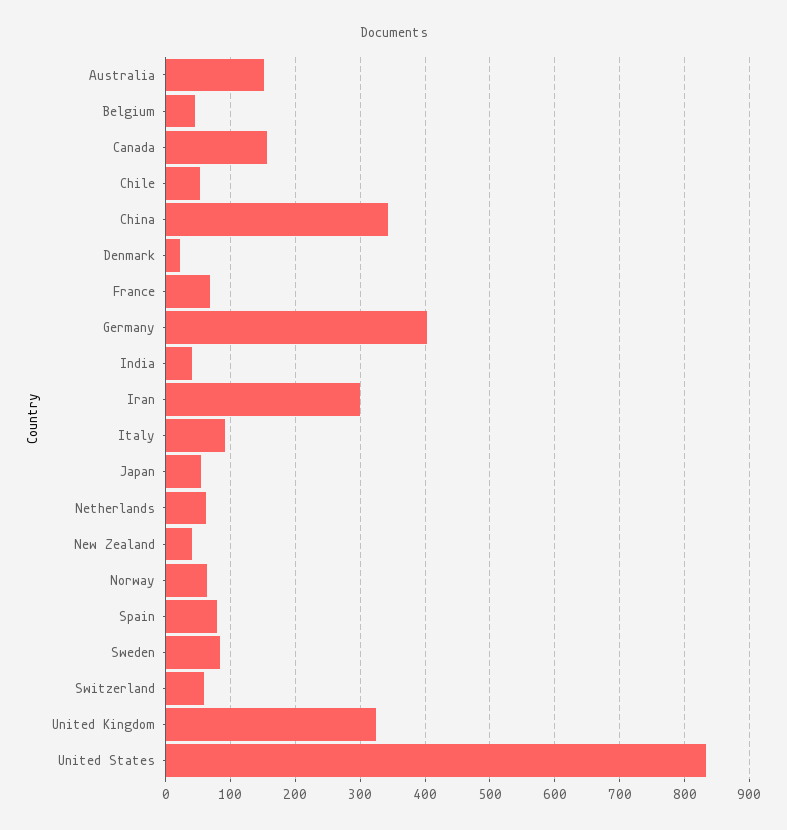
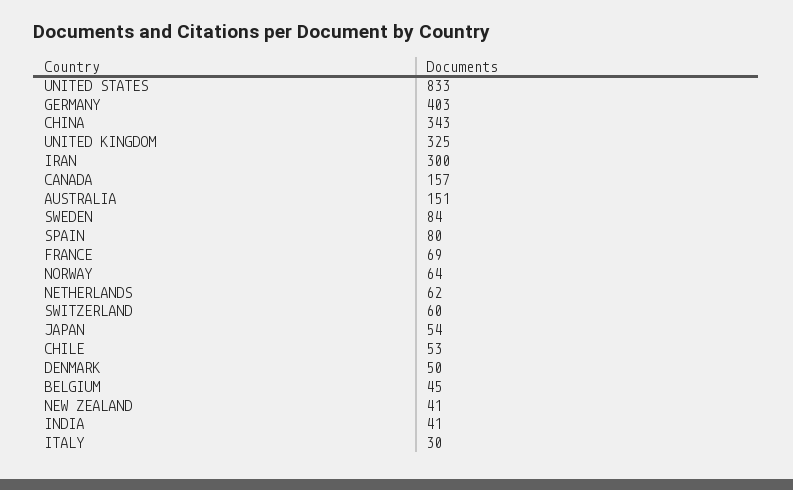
  {
    "Australia": 151,
    "Belgium": 45,
    "Canada": 157,
    "Chile": 53,
    "China": 343,
-   "Denmark": 20,
+   "Denmark": 50,
    "France": 69,
    "Germany": 403,
    "India": 41,
    "Iran": 300,
-   "Italy": 90,
+   "Italy": 30,
    "Japan": 54,
    "Netherlands": 62,
    "New Zealand": 41,
    "Norway": 64,
    "Spain": 80,
    "Sweden": 84,
    "Switzerland": 60,
    "United Kingdom": 325,
    "United States": 833
  }

